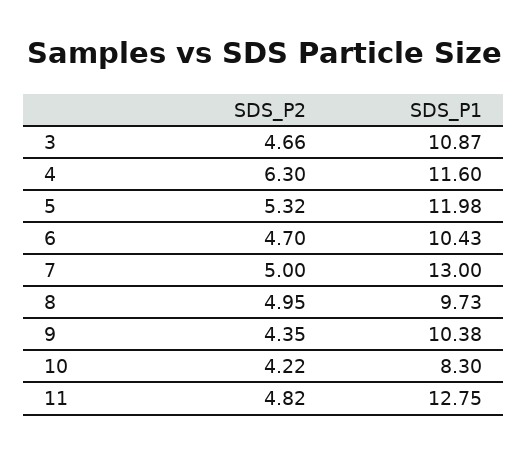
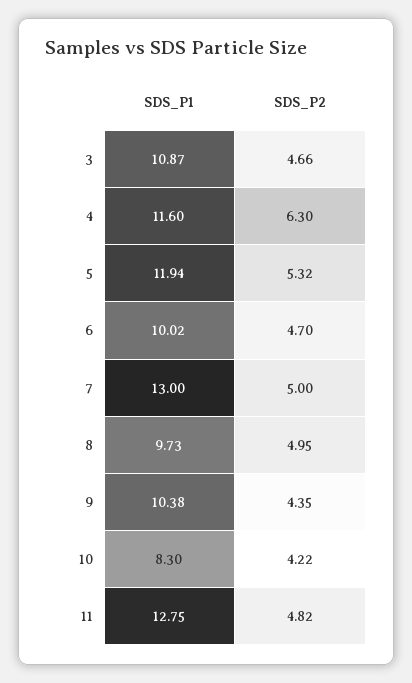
  {
    "SDS_P2": {
      "3": 4.66,
      "4": 6.3,
      "5": 5.32,
      "6": 4.7,
      "7": 5,
      "8": 4.95,
      "9": 4.35,
      "10": 4.22,
      "11": 4.82
    },
    "SDS_P1": {
      "3": 10.87,
      "4": 11.6,
-     "5": 11.98,
+     "5": 11.94,
-     "6": 10.43,
+     "6": 10.02,
      "7": 13,
      "8": 9.73,
      "9": 10.38,
      "10": 8.3,
      "11": 12.75
    }
  }

